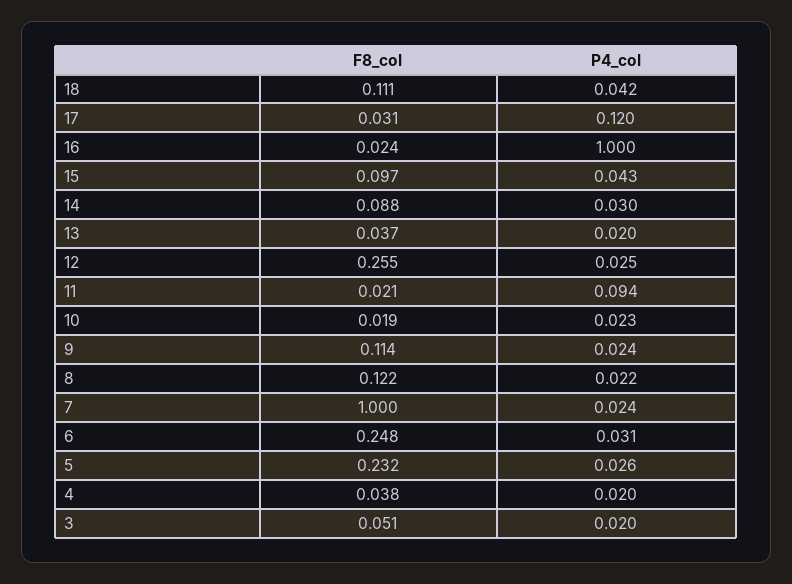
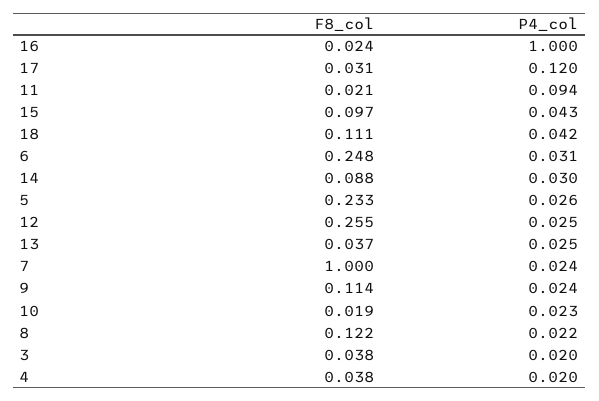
  {
    "F8_col": {
      "18": 0.111,
      "17": 0.031,
      "16": 0.024,
      "15": 0.097,
      "14": 0.088,
      "13": 0.037,
      "12": 0.255,
      "11": 0.021,
      "10": 0.019,
      "9": 0.114,
      "8": 0.122,
      "7": 1,
      "6": 0.248,
-     "5": 0.232,
+     "5": 0.233,
      "4": 0.038,
-     "3": 0.051
+     "3": 0.038
    },
    "P4_col": {
      "18": 0.042,
      "17": 0.12,
      "16": 1,
      "15": 0.043,
      "14": 0.03,
-     "13": 0.02,
+     "13": 0.025,
      "12": 0.025,
      "11": 0.094,
      "10": 0.023,
      "9": 0.024,
      "8": 0.022,
      "7": 0.024,
      "6": 0.031,
      "5": 0.026,
      "4": 0.02,
      "3": 0.02
    }
  }

